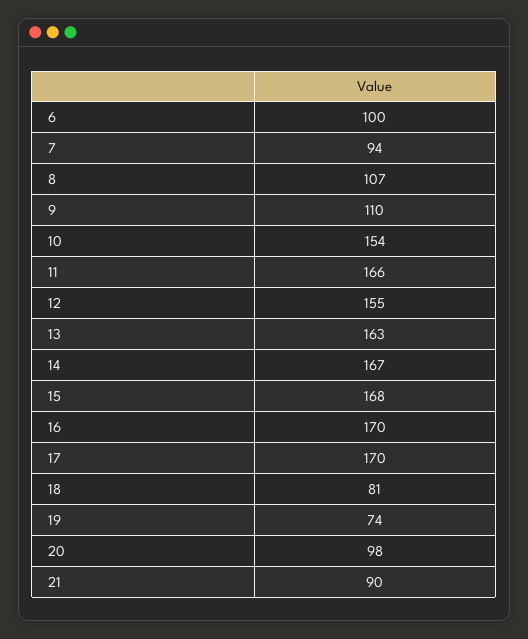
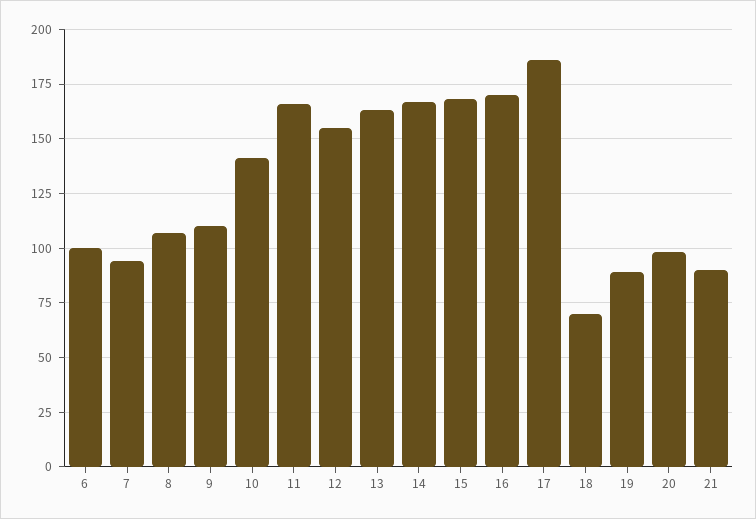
  {
    "6": 100,
    "7": 94,
    "8": 107,
    "9": 110,
-   "10": 154,
+   "10": 140,
    "11": 166,
    "12": 155,
    "13": 163,
    "14": 167,
    "15": 168,
    "16": 170,
-   "17": 170,
+   "17": 185,
-   "18": 81,
+   "18": 70,
-   "19": 74,
+   "19": 90,
    "20": 98,
    "21": 90
  }

